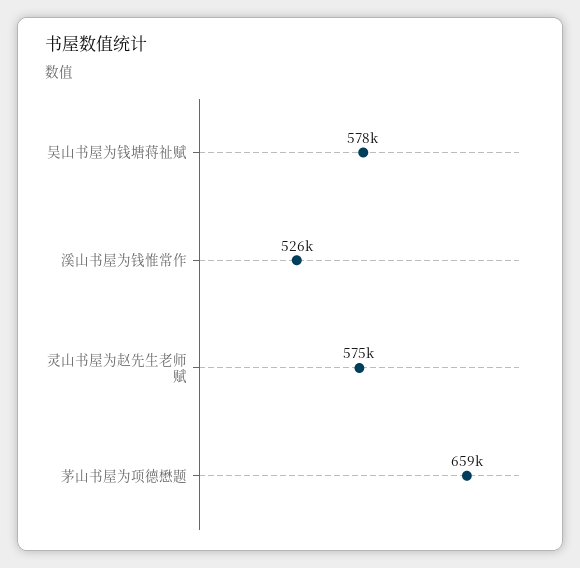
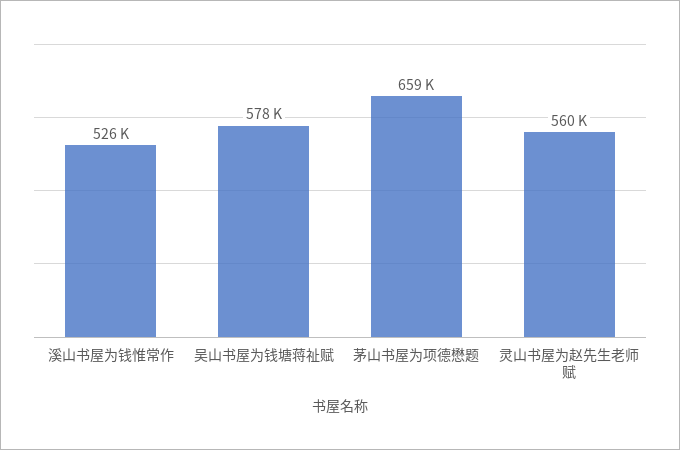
  {
    "吴山书屋为钱塘蒋祉赋": 578000,
    "溪山书屋为钱惟常作": 526000,
-   "灵山书屋为赵先生老师赋": 575000,
+   "灵山书屋为赵先生老师赋": 560000,
    "茅山书屋为项德懋题": 659000
  }

